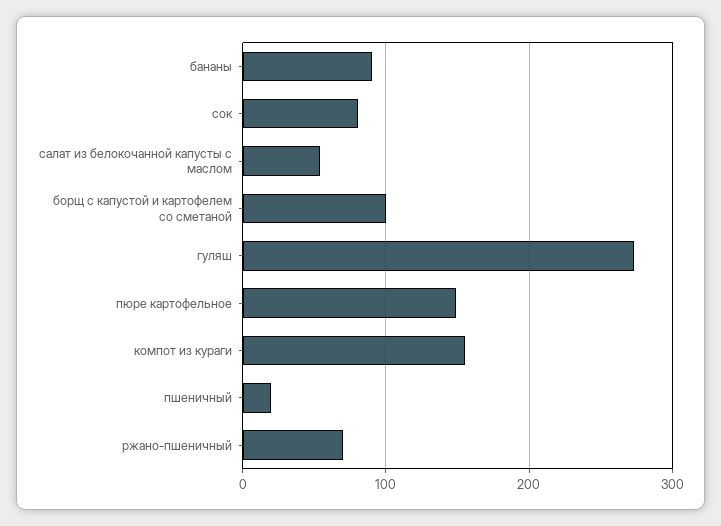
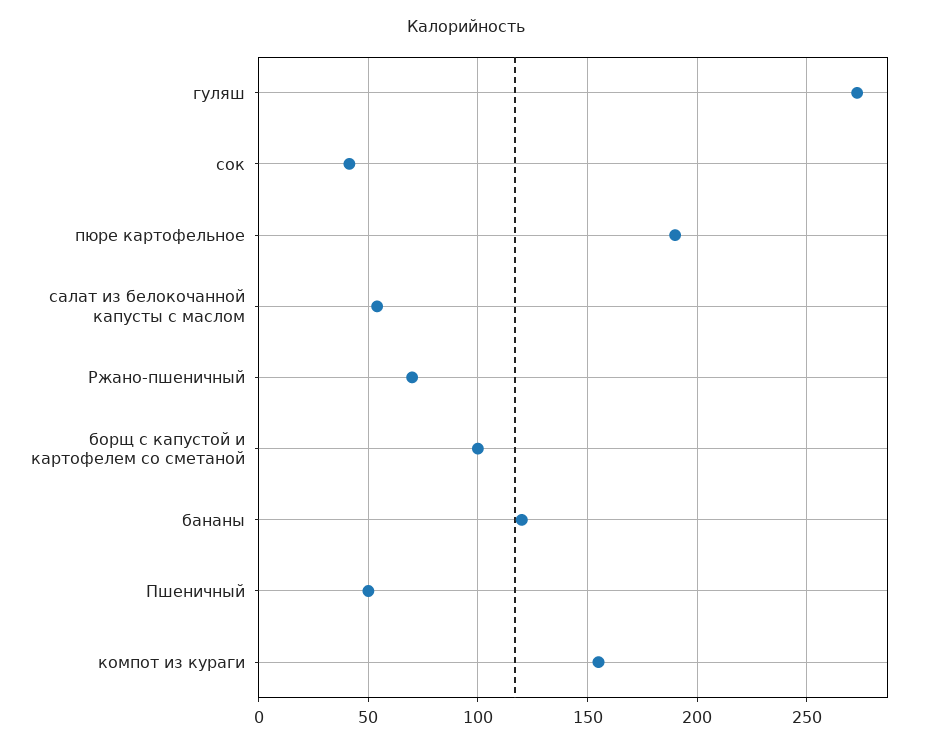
  {
-   "бананы": 90,
+   "бананы": 120,
-   "сок": 80,
+   "сок": 40,
    "салат из белокочанной капусты с маслом": 55,
    "борщ с капустой и картофелем со сметаной": 100,
    "гуляш": 275,
-   "пюре картофельное": 150,
+   "пюре картофельное": 190,
    "компот из кураги": 155,
-   "пшеничный": 20,
+   "пшеничный": 50,
    "ржано-пшеничный": 70
  }

